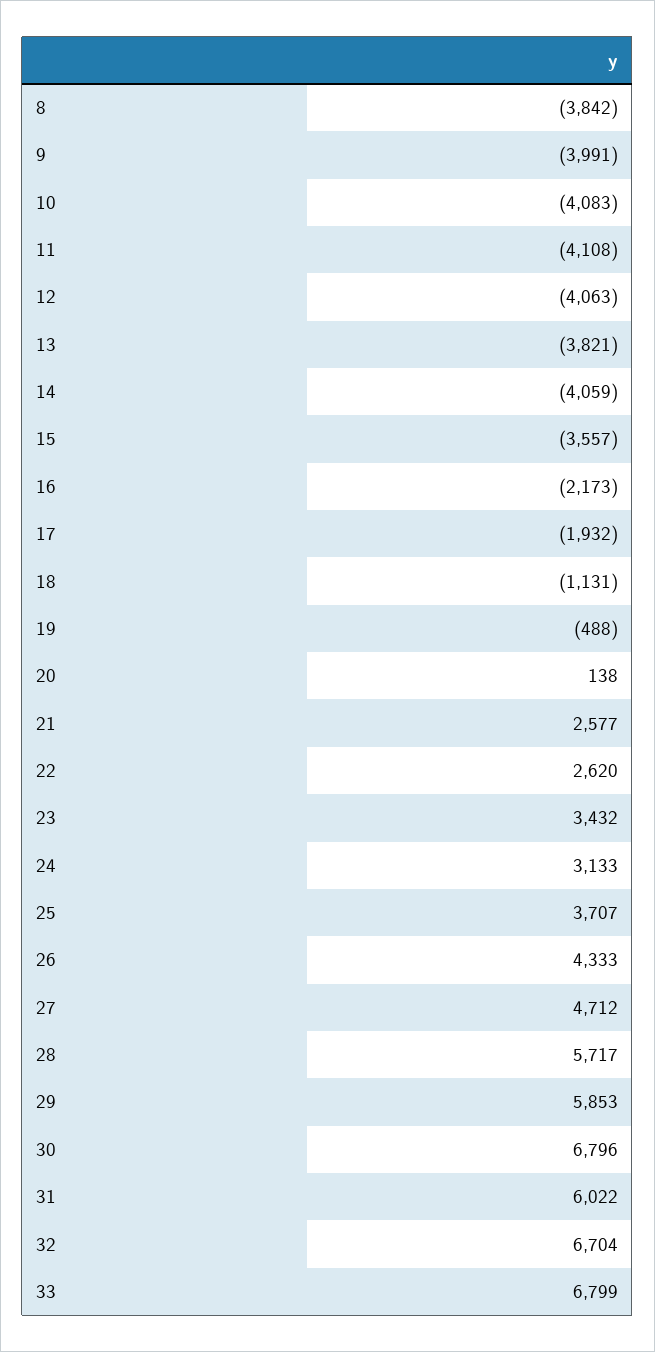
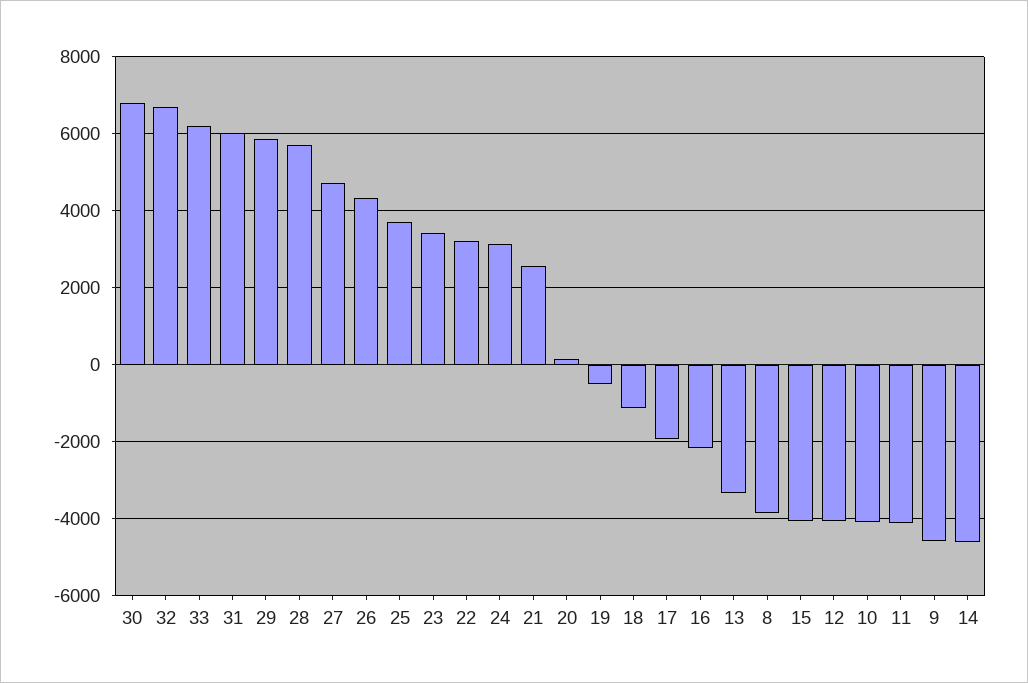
  {
    "8": -3842,
-   "9": -3991,
+   "9": -4600,
    "10": -4083,
    "11": -4108,
    "12": -4063,
-   "13": -3821,
+   "13": -3400,
-   "14": -4059,
+   "14": -4600,
-   "15": -3557,
+   "15": -4000,
    "16": -2173,
    "17": -1932,
    "18": -1131,
    "19": -488,
    "20": 138,
    "21": 2577,
-   "22": 2620,
+   "22": 3200,
    "23": 3432,
    "24": 3133,
    "25": 3707,
    "26": 4333,
    "27": 4712,
    "28": 5717,
    "29": 5853,
    "30": 6796,
    "31": 6022,
    "32": 6704,
-   "33": 6799
+   "33": 6200
  }

